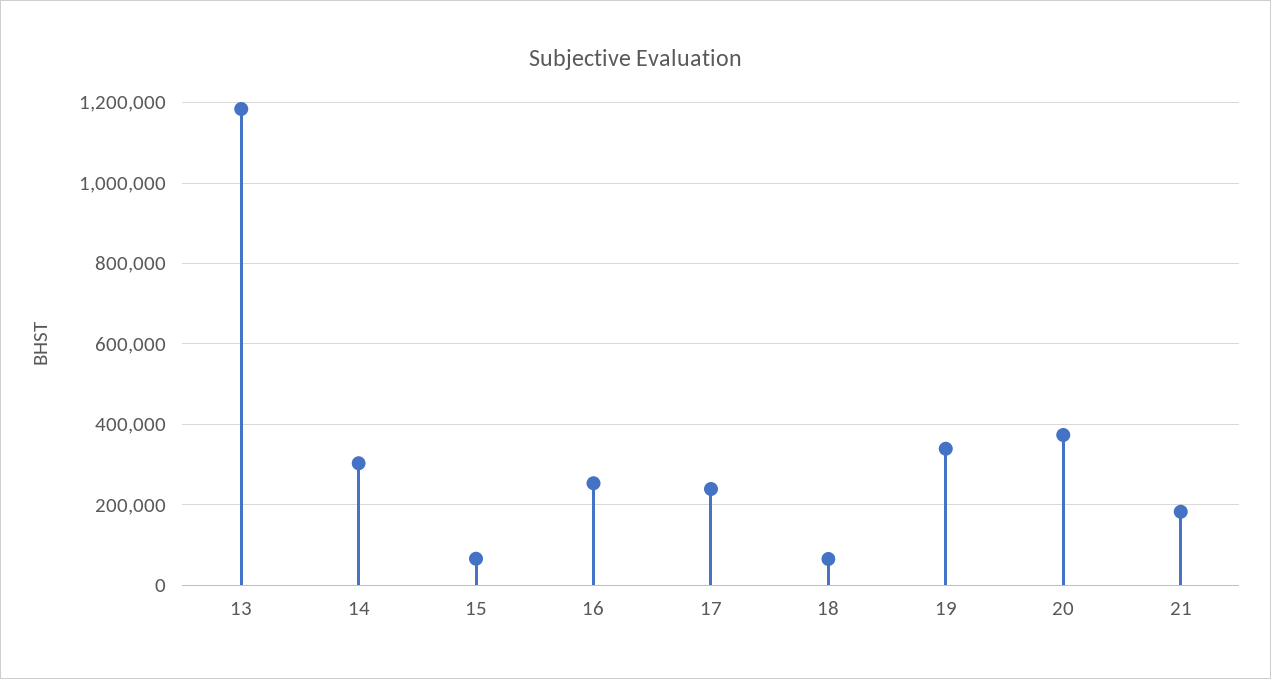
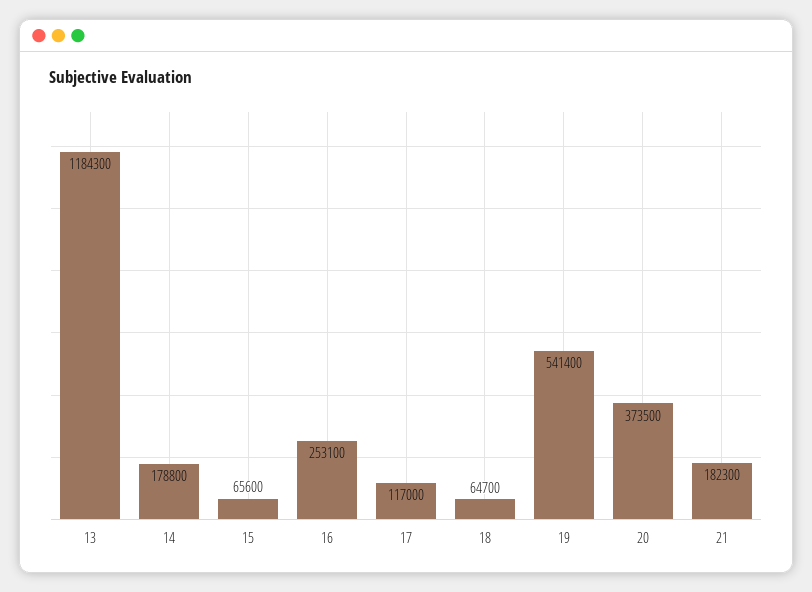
  {
    "13": 1184300,
-   "14": 300000,
+   "14": 178800,
    "15": 65600,
    "16": 253100,
-   "17": 240000,
+   "17": 117000,
    "18": 64700,
-   "19": 340000,
+   "19": 541400,
    "20": 373500,
    "21": 182300
  }

